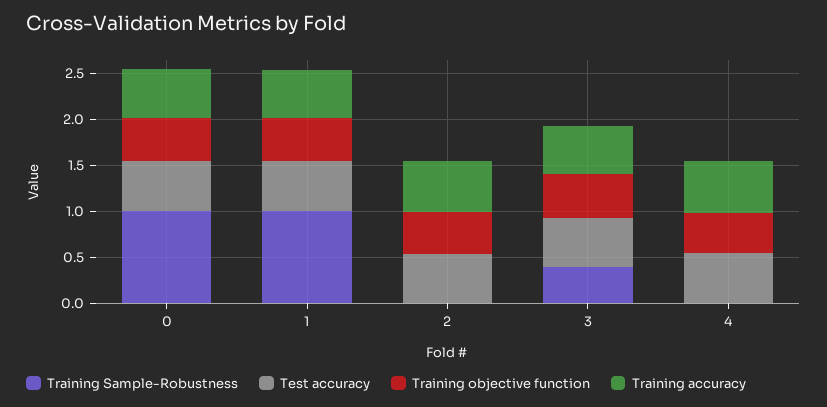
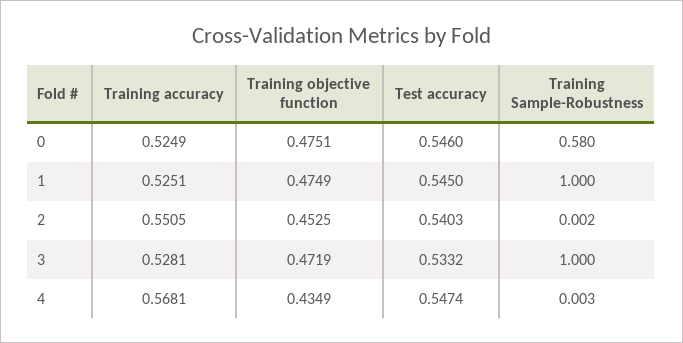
  {
    "Training Sample-Robustness": {
-     "0": 1,
+     "0": 0.58,
      "1": 1,
      "2": 0.002,
-     "3": 0.4,
+     "3": 1,
      "4": 0.003
    },
    "Test accuracy": {
      "0": 0.546,
      "1": 0.545,
      "2": 0.5403,
      "3": 0.5332,
      "4": 0.5474
    },
    "Training objective function": {
      "0": 0.4751,
      "1": 0.4749,
      "2": 0.4525,
      "3": 0.4719,
      "4": 0.4349
    },
    "Training accuracy": {
      "0": 0.5249,
      "1": 0.5251,
      "2": 0.5505,
      "3": 0.5281,
      "4": 0.5681
    }
  }

